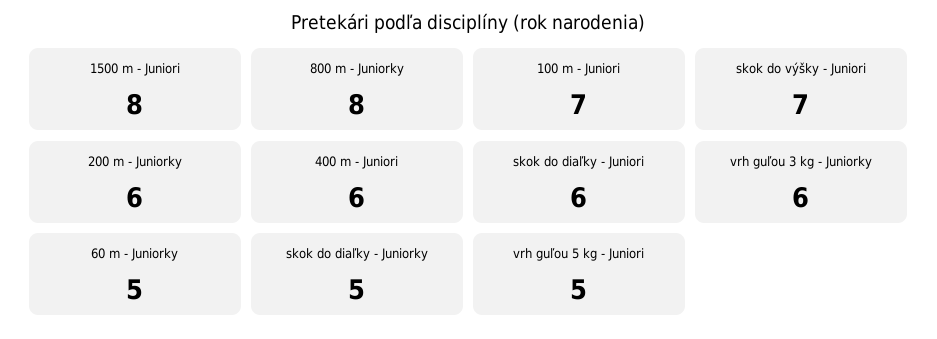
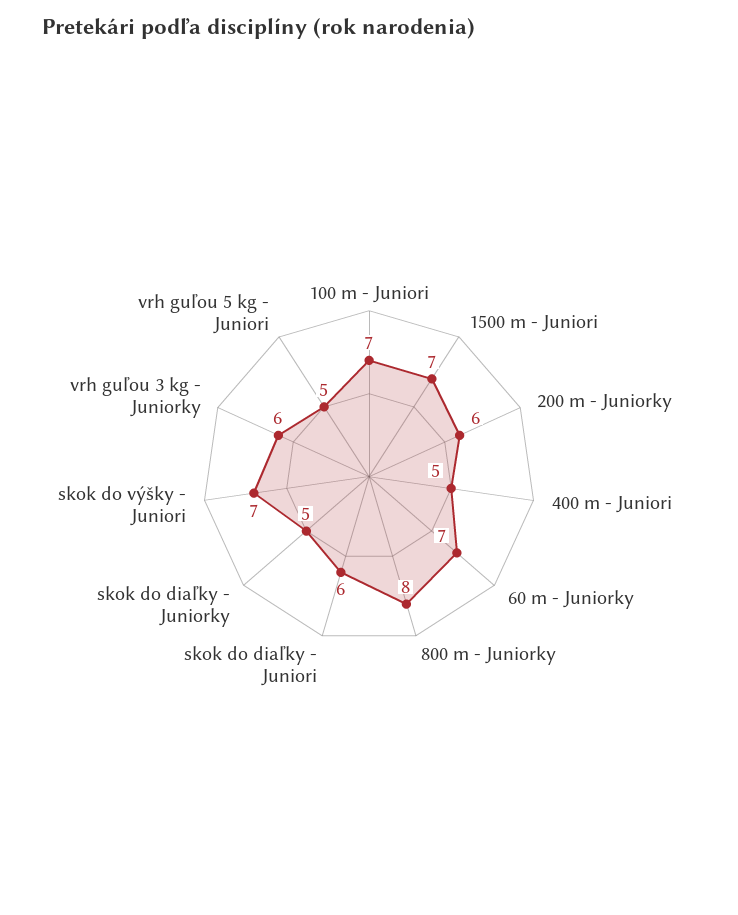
  {
-   "1500 m - Juniori": 8,
+   "1500 m - Juniori": 7,
    "800 m - Juniorky": 8,
    "100 m - Juniori": 7,
    "skok do výšky - Juniori": 7,
    "200 m - Juniorky": 6,
-   "400 m - Juniori": 6,
+   "400 m - Juniori": 5,
    "skok do diaľky - Juniori": 6,
    "vrh guľou 3 kg - Juniorky": 6,
-   "60 m - Juniorky": 5,
+   "60 m - Juniorky": 7,
    "skok do diaľky - Juniorky": 5,
    "vrh guľou 5 kg - Juniori": 5
  }

